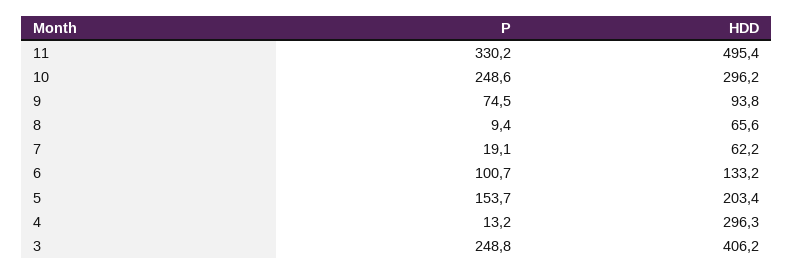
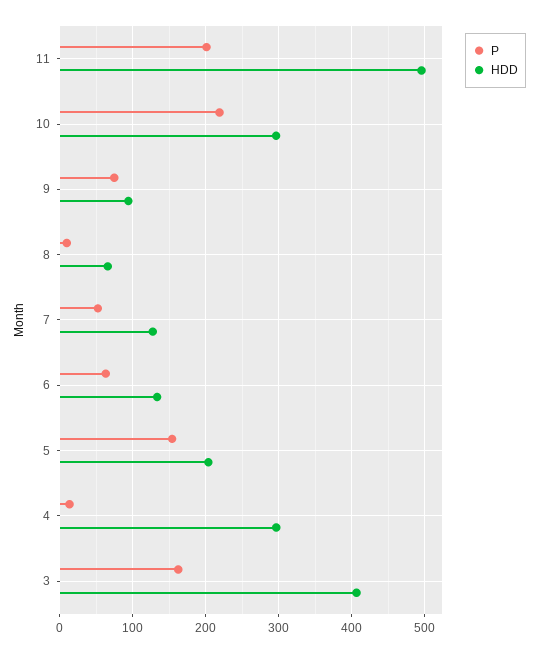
  {
    "P": {
-     "11": 330.2,
+     "11": 200,
-     "10": 248.6,
+     "10": 220,
      "9": 74.5,
      "8": 9.4,
-     "7": 19.1,
+     "7": 50,
-     "6": 100.7,
+     "6": 60,
      "5": 153.7,
      "4": 13.2,
-     "3": 248.8
+     "3": 160
    },
    "HDD": {
      "11": 495.4,
      "10": 296.2,
      "9": 93.8,
      "8": 65.6,
-     "7": 62.2,
+     "7": 130,
      "6": 133.2,
      "5": 203.4,
      "4": 296.3,
      "3": 406.2
    }
  }

